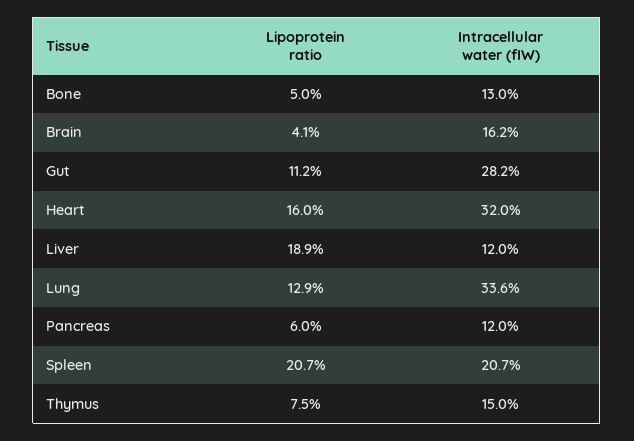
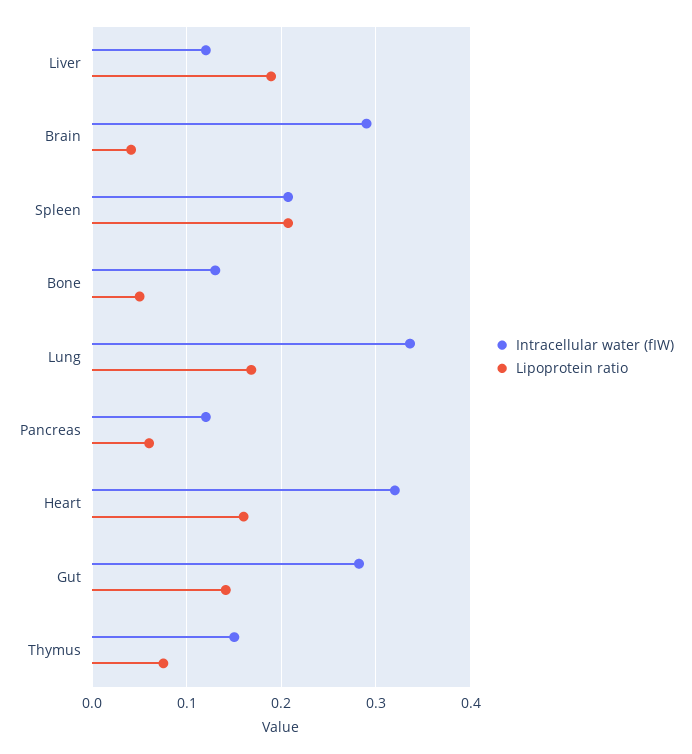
  {
    "Lipoprotein ratio": {
      "Bone": 0.05,
      "Brain": 0.041,
-     "Gut": 0.112,
+     "Gut": 0.14,
      "Heart": 0.16,
      "Liver": 0.189,
-     "Lung": 0.129,
+     "Lung": 0.17,
      "Pancreas": 0.06,
      "Spleen": 0.207,
      "Thymus": 0.075
    },
    "Intracellular water (fIW)": {
      "Bone": 0.13,
-     "Brain": 0.162,
+     "Brain": 0.29,
      "Gut": 0.282,
      "Heart": 0.32,
      "Liver": 0.12,
      "Lung": 0.336,
      "Pancreas": 0.12,
      "Spleen": 0.207,
      "Thymus": 0.15
    }
  }

